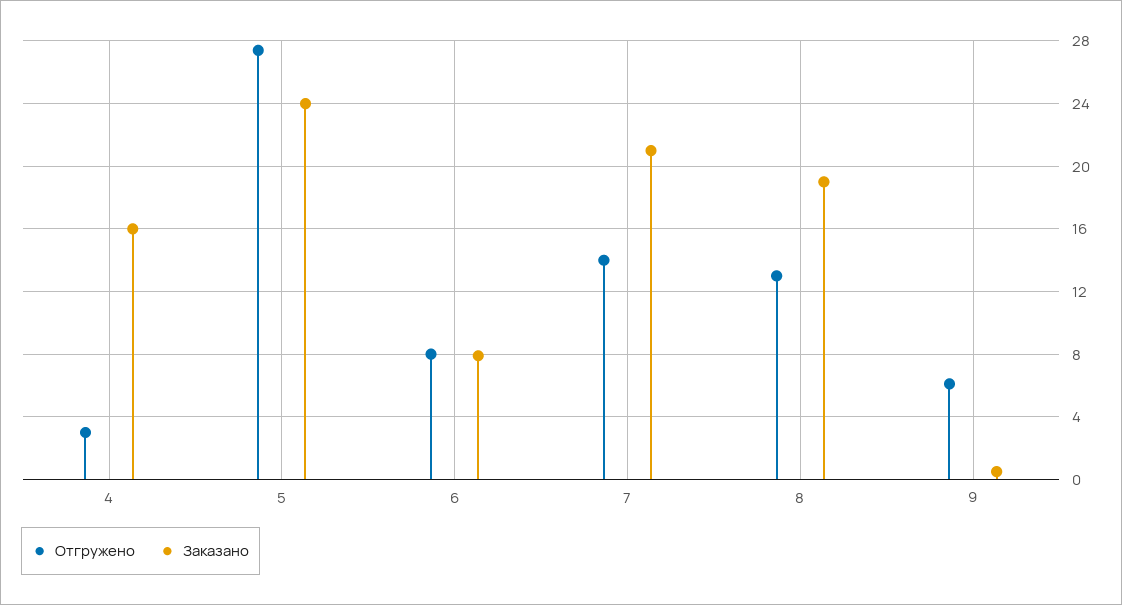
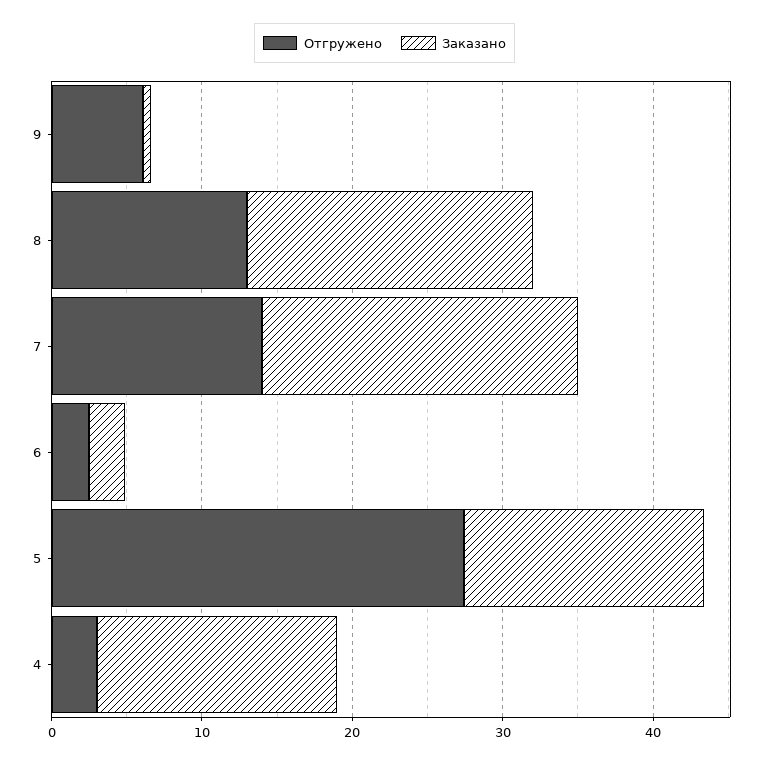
  {
    "Отгружено": {
      "4": 3,
      "5": 27.5,
-     "6": 8,
+     "6": 2,
      "7": 14,
      "8": 13,
      "9": 6
    },
    "Заказано": {
      "4": 16,
-     "5": 24,
+     "5": 16,
-     "6": 8,
+     "6": 2,
      "7": 21,
      "8": 19,
      "9": 0.5
    }
  }

